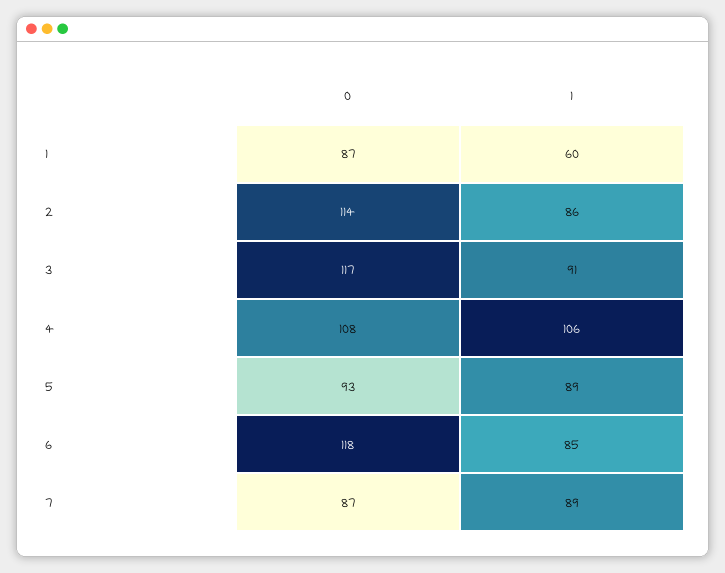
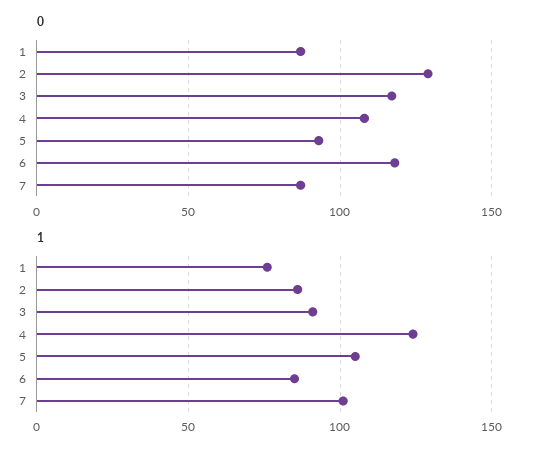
  {
    "0": {
      "1": 87,
-     "2": 114,
+     "2": 130,
      "3": 117,
      "4": 108,
      "5": 93,
      "6": 118,
      "7": 87
    },
    "1": {
-     "1": 60,
+     "1": 75,
      "2": 86,
      "3": 91,
-     "4": 106,
+     "4": 125,
-     "5": 89,
+     "5": 105,
      "6": 85,
-     "7": 89
+     "7": 100
    }
  }

